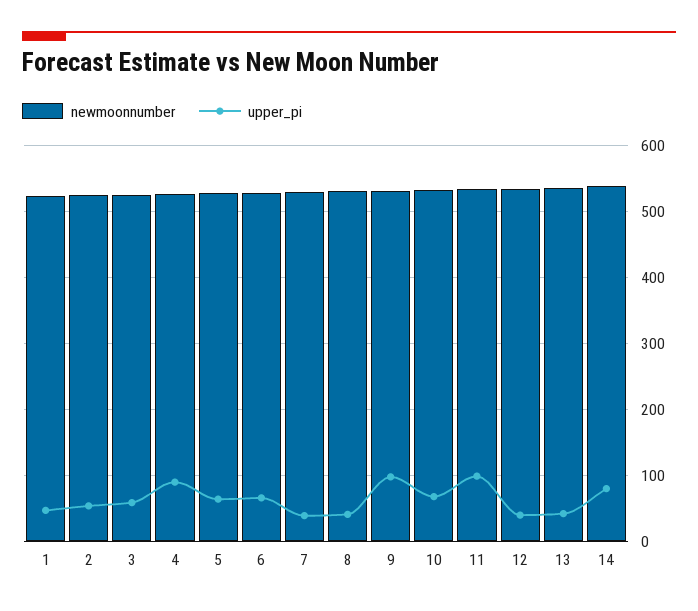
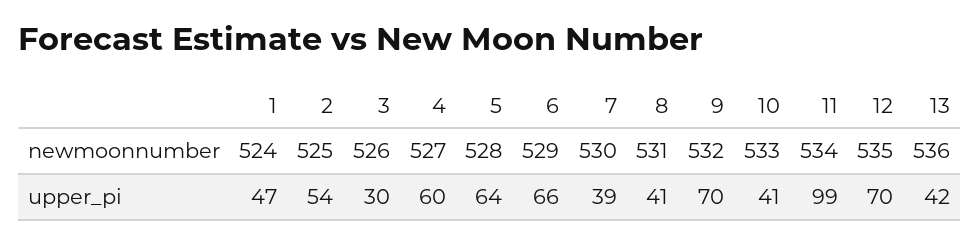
  {
    "newmoonnumber": {
      "1": 524,
      "2": 525,
      "3": 526,
      "4": 527,
      "5": 528,
      "6": 529,
      "7": 530,
      "8": 531,
      "9": 532,
      "10": 533,
      "11": 534,
      "12": 535,
-     "13": 536,
+     "13": 536
-     "14": 540
    },
    "upper_pi": {
      "1": 47,
      "2": 54,
-     "3": 60,
+     "3": 30,
-     "4": 90,
+     "4": 60,
      "5": 64,
      "6": 66,
      "7": 39,
      "8": 41,
-     "9": 100,
+     "9": 70,
-     "10": 70,
+     "10": 41,
      "11": 99,
-     "12": 40,
+     "12": 70,
-     "13": 42,
+     "13": 42
-     "14": 80
    }
  }

